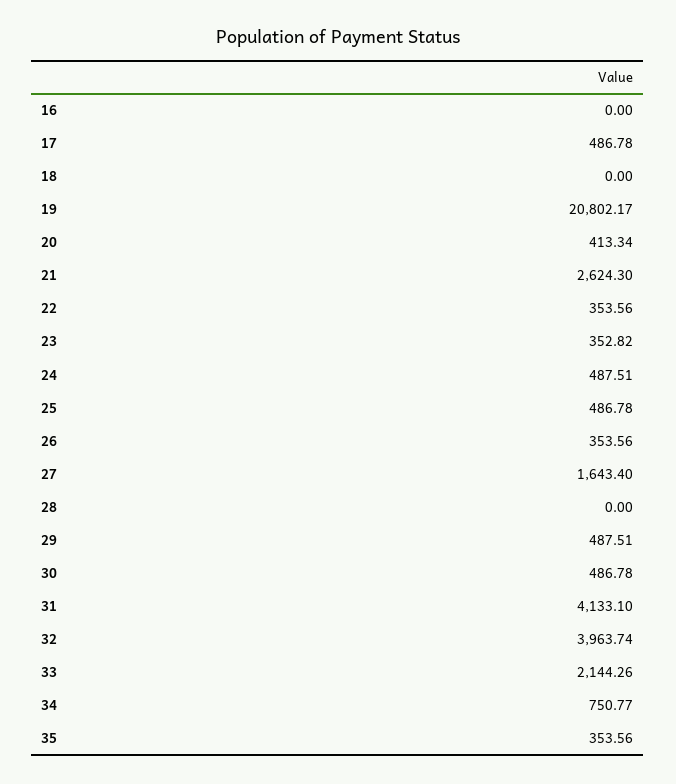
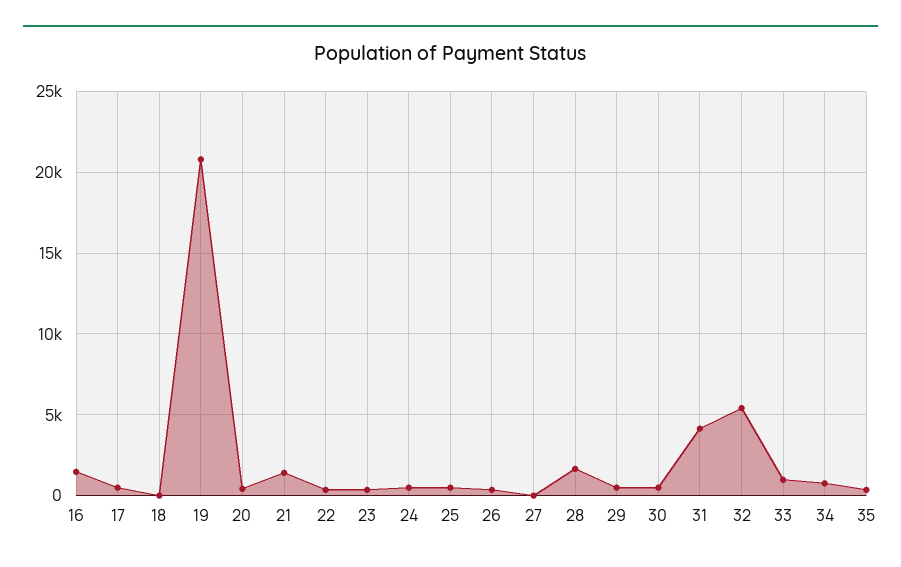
  {
-   "16": 0,
+   "16": 1500,
    "17": 486.78,
    "18": 0,
    "19": 20802.17,
    "20": 413.34,
-   "21": 2624.3,
+   "21": 1500,
    "22": 353.56,
    "23": 352.82,
    "24": 487.51,
    "25": 486.78,
    "26": 353.56,
-   "27": 1643.4,
+   "27": 0,
-   "28": 0,
+   "28": 1500,
    "29": 487.51,
    "30": 486.78,
    "31": 4133.1,
-   "32": 3963.74,
+   "32": 5500,
-   "33": 2144.26,
+   "33": 1000,
    "34": 750.77,
    "35": 353.56
  }

